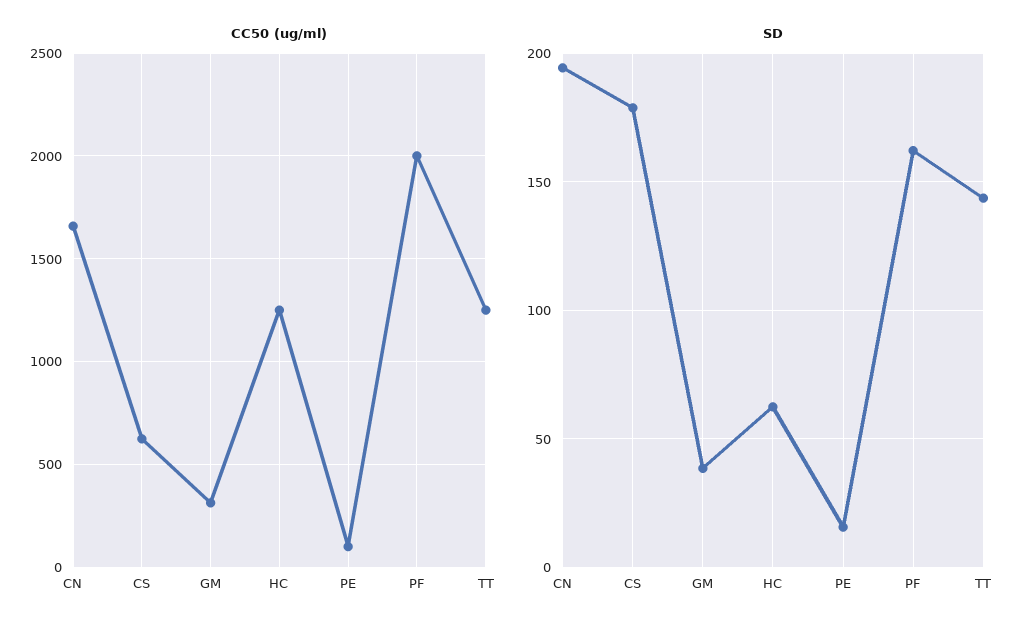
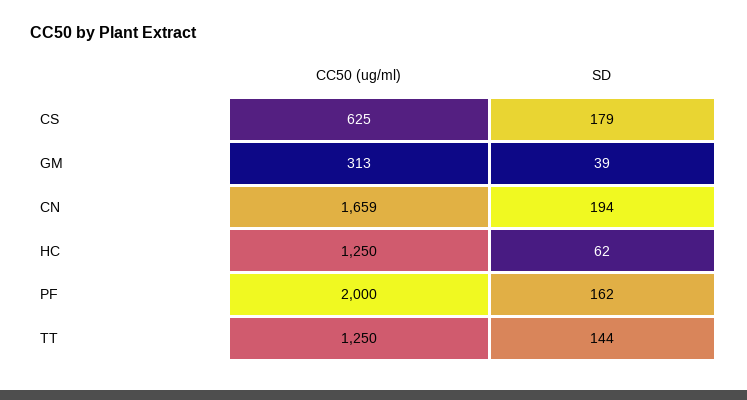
  {
    "CC50 (ug/ml)": {
      "CN": 1659,
      "CS": 625,
      "GM": 313,
      "HC": 1250,
-     "PE": 100,
      "PF": 2000,
      "TT": 1250
    },
    "SD": {
      "CN": 194,
      "CS": 179,
      "GM": 39,
      "HC": 62,
-     "PE": 15,
      "PF": 162,
      "TT": 144
    }
  }

